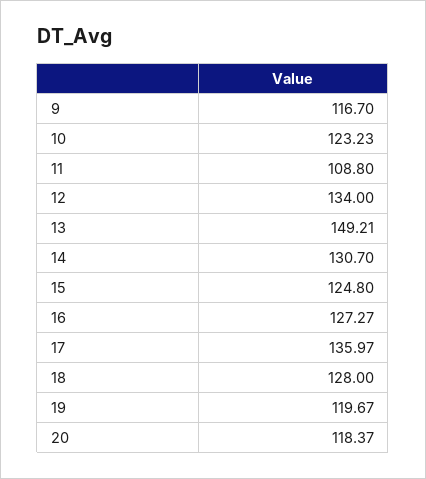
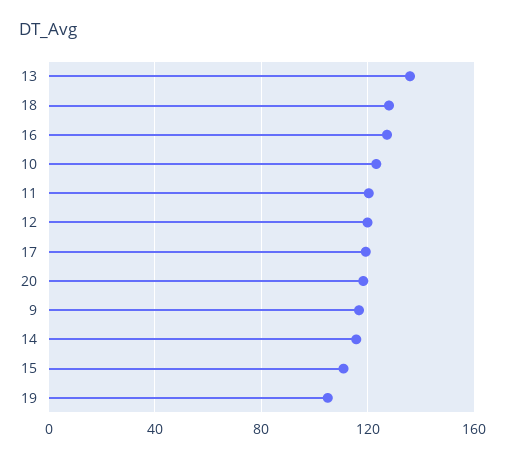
  {
    "9": 116.7,
    "10": 123.23,
-   "11": 108.8,
+   "11": 120,
-   "12": 134,
+   "12": 120,
-   "13": 149.21,
+   "13": 135,
-   "14": 130.7,
+   "14": 115,
-   "15": 124.8,
+   "15": 110,
    "16": 127.27,
-   "17": 135.97,
+   "17": 120,
    "18": 128,
-   "19": 119.67,
+   "19": 105,
    "20": 118.37
  }

